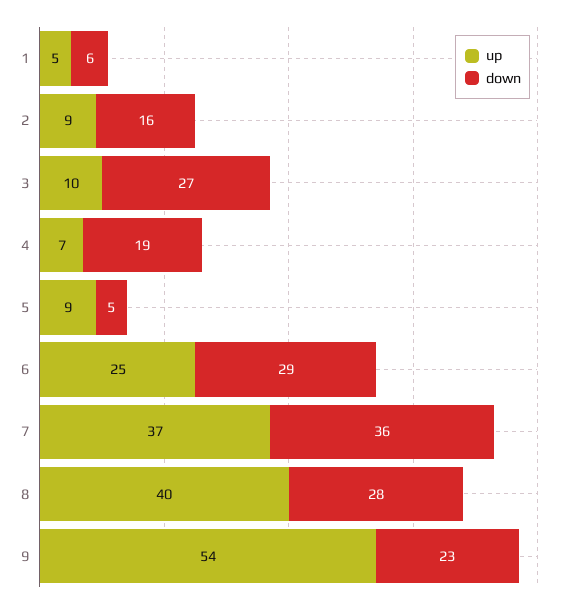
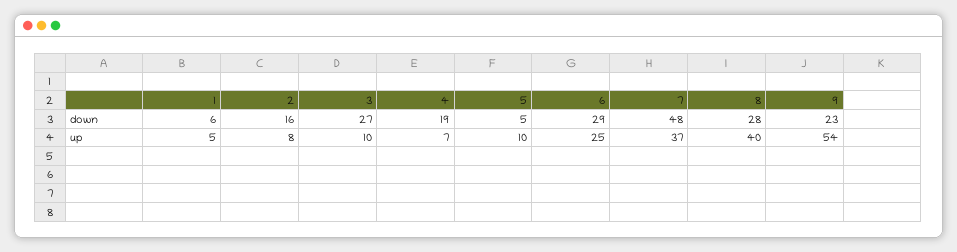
  {
    "up": {
      "1": 5,
-     "2": 9,
+     "2": 8,
      "3": 10,
      "4": 7,
-     "5": 9,
+     "5": 10,
      "6": 25,
      "7": 37,
      "8": 40,
      "9": 54
    },
    "down": {
      "1": 6,
      "2": 16,
      "3": 27,
      "4": 19,
      "5": 5,
      "6": 29,
-     "7": 36,
+     "7": 48,
      "8": 28,
      "9": 23
    }
  }

